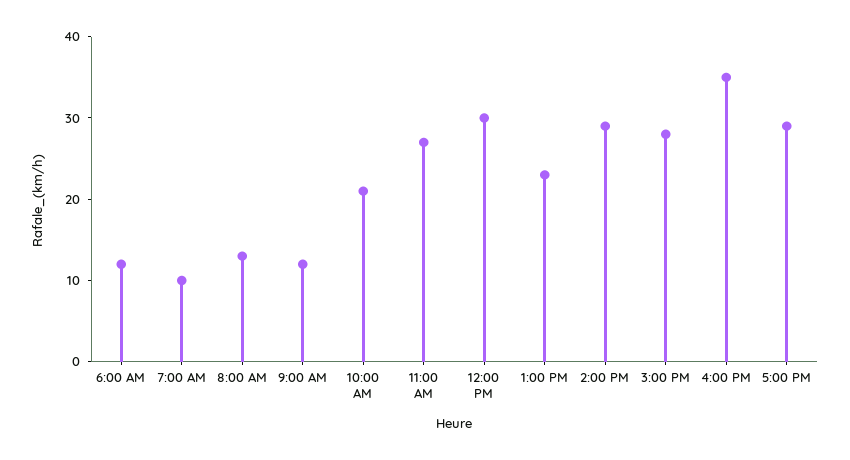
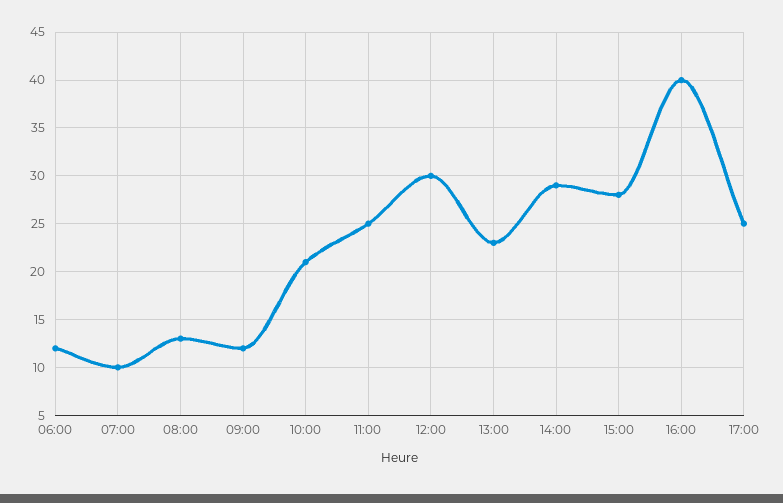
  {
    "6:00 AM": 12,
    "7:00 AM": 10,
    "8:00 AM": 13,
    "9:00 AM": 12,
    "10:00 AM": 21,
-   "11:00 AM": 27,
+   "11:00 AM": 25,
    "12:00 PM": 30,
    "1:00 PM": 23,
    "2:00 PM": 29,
    "3:00 PM": 28,
-   "4:00 PM": 35,
+   "4:00 PM": 40,
-   "5:00 PM": 29
+   "5:00 PM": 25
  }

